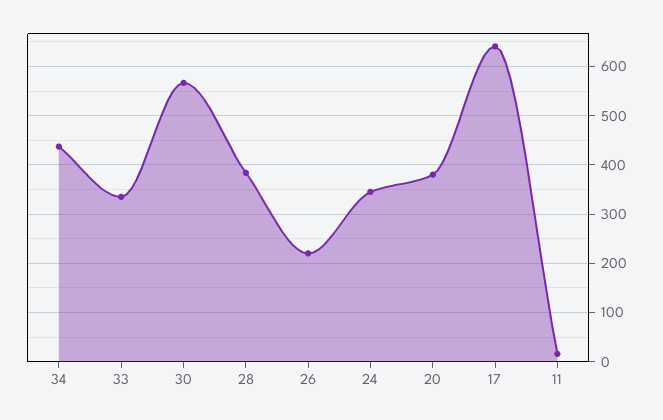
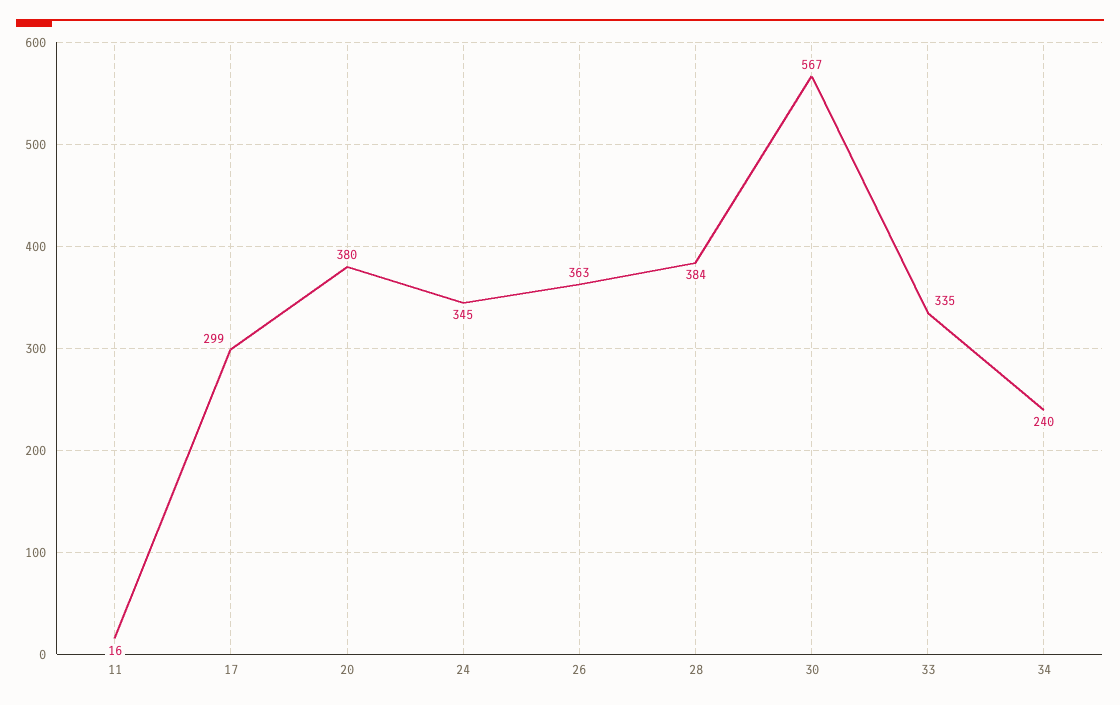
  {
-   "34": 440,
+   "34": 240,
    "33": 335,
    "30": 567,
    "28": 384,
-   "26": 220,
+   "26": 363,
    "24": 345,
    "20": 380,
-   "17": 640,
+   "17": 299,
    "11": 16
  }

